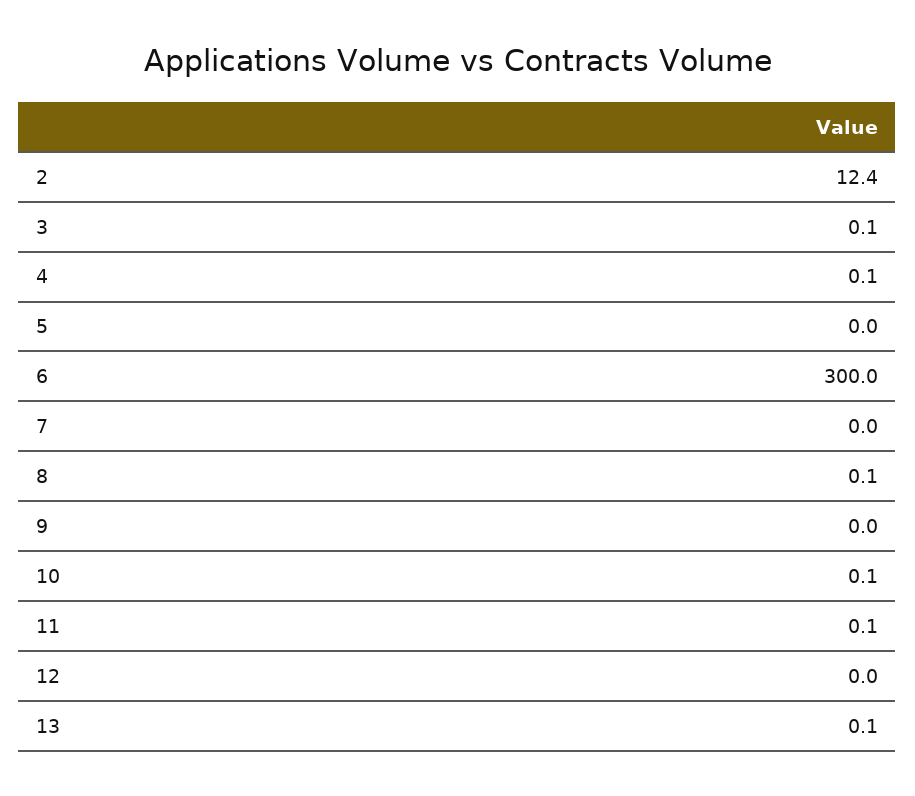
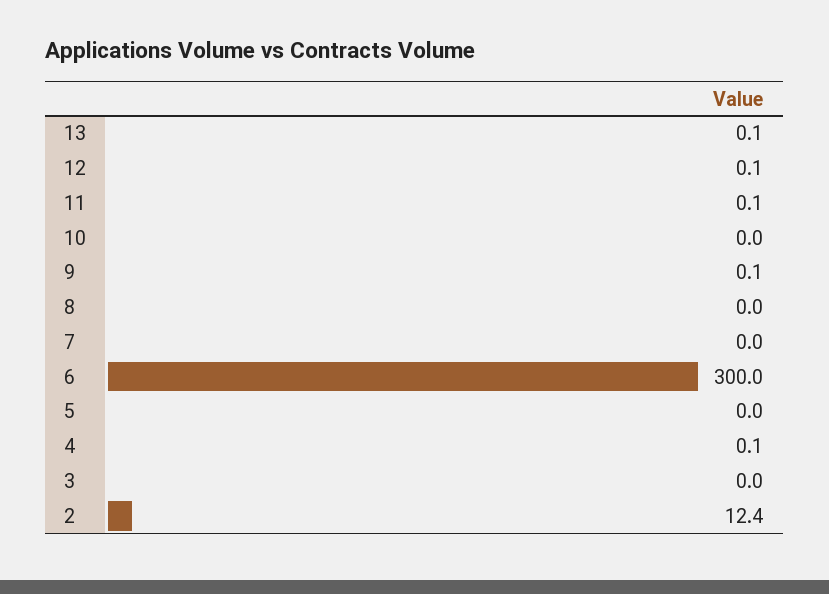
  {
    "2": 12.4,
-   "3": 0.1,
+   "3": 0,
    "4": 0.1,
    "5": 0,
    "6": 300,
    "7": 0,
-   "8": 0.1,
+   "8": 0,
-   "9": 0,
+   "9": 0.1,
-   "10": 0.1,
+   "10": 0,
    "11": 0.1,
-   "12": 0,
+   "12": 0.1,
    "13": 0.1
  }

